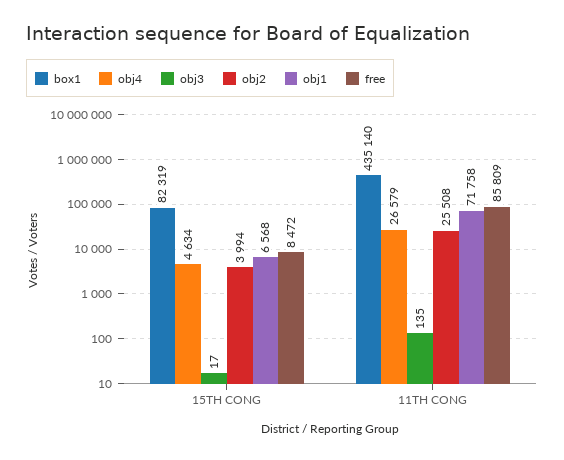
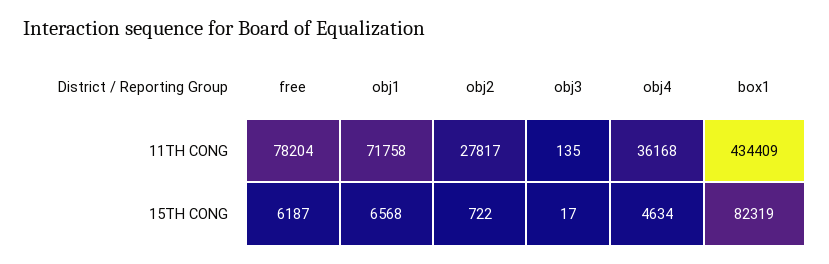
  {
    "box1": {
      "15TH CONG": 82319,
-     "11TH CONG": 435140
+     "11TH CONG": 434409
    },
    "obj4": {
      "15TH CONG": 4634,
-     "11TH CONG": 26579
+     "11TH CONG": 36168
    },
    "obj3": {
      "15TH CONG": 17,
      "11TH CONG": 135
    },
    "obj2": {
-     "15TH CONG": 3994,
+     "15TH CONG": 722,
-     "11TH CONG": 25508
+     "11TH CONG": 27817
    },
    "obj1": {
      "15TH CONG": 6568,
      "11TH CONG": 71758
    },
    "free": {
-     "15TH CONG": 8472,
+     "15TH CONG": 6187,
-     "11TH CONG": 85809
+     "11TH CONG": 78204
    }
  }

